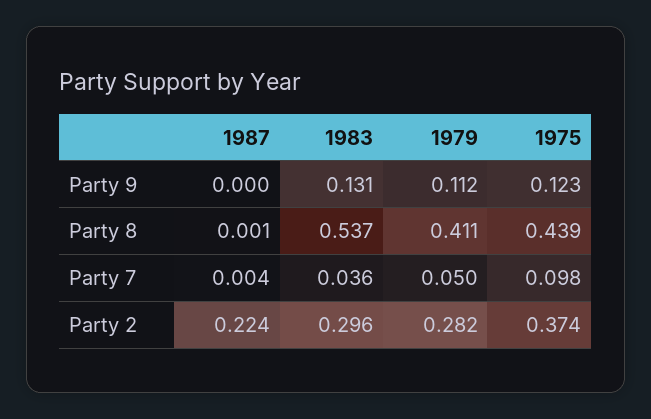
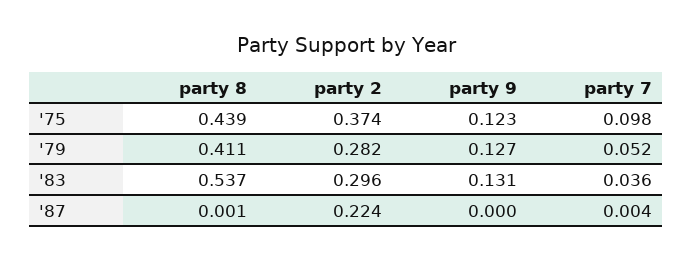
  {
    "1987": {
      "Party 9": 0,
      "Party 8": 0.001,
      "Party 7": 0.004,
      "Party 2": 0.224
    },
    "1983": {
      "Party 9": 0.131,
      "Party 8": 0.537,
      "Party 7": 0.036,
      "Party 2": 0.296
    },
    "1979": {
-     "Party 9": 0.112,
+     "Party 9": 0.127,
      "Party 8": 0.411,
-     "Party 7": 0.05,
+     "Party 7": 0.052,
      "Party 2": 0.282
    },
    "1975": {
      "Party 9": 0.123,
      "Party 8": 0.439,
      "Party 7": 0.098,
      "Party 2": 0.374
    }
  }

